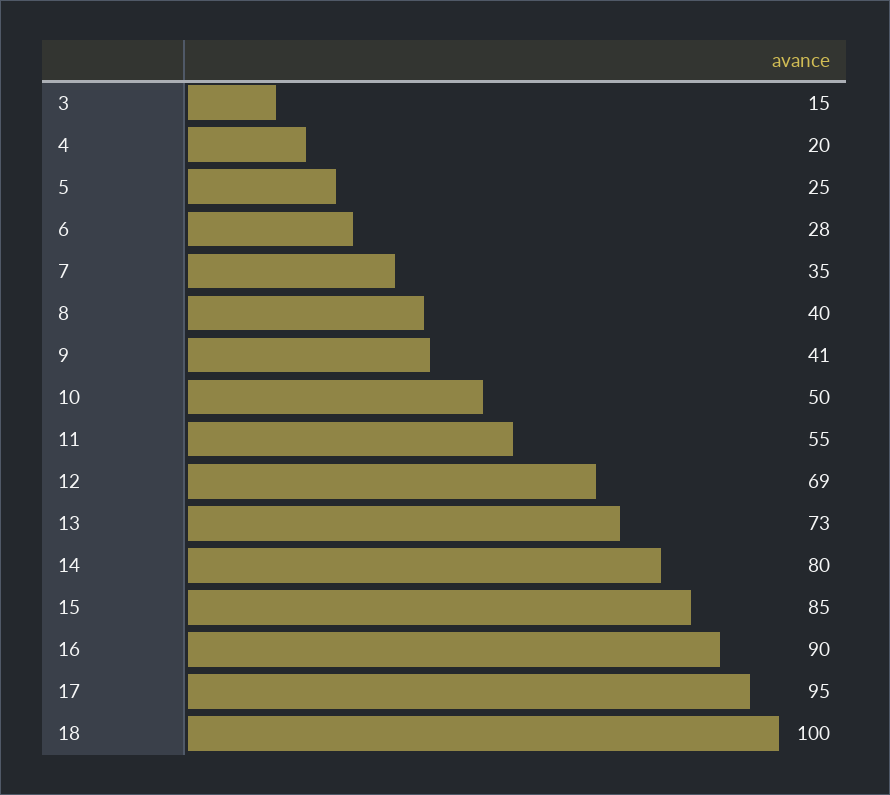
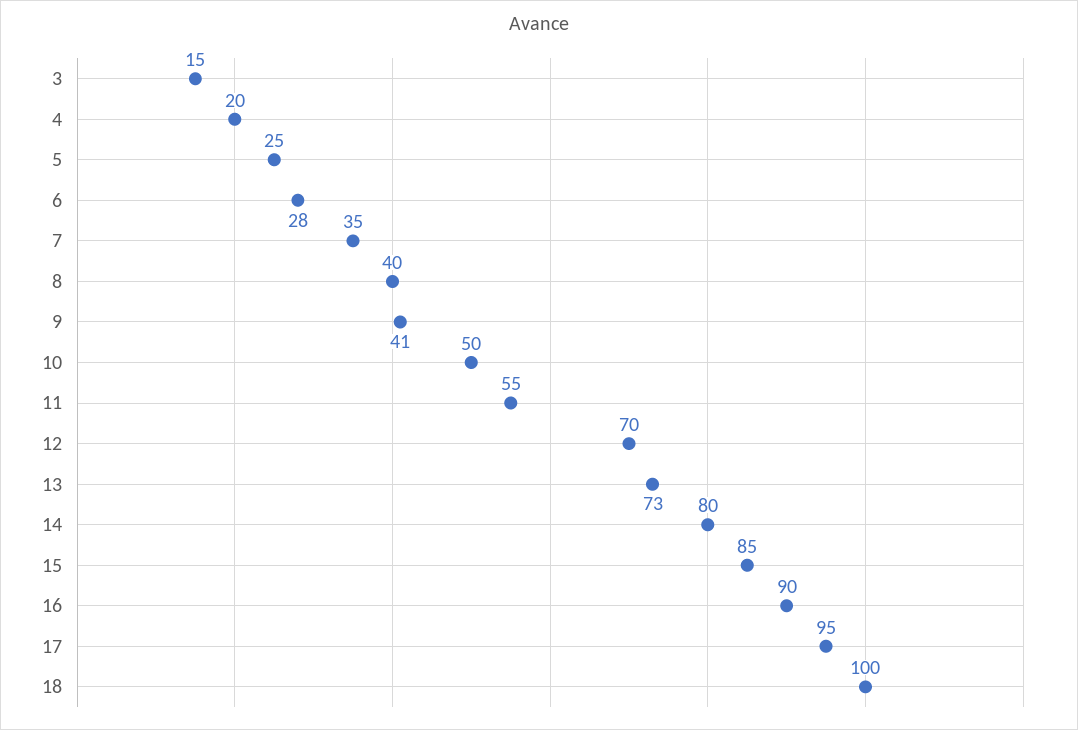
  {
    "3": 15,
    "4": 20,
    "5": 25,
    "6": 28,
    "7": 35,
    "8": 40,
    "9": 41,
    "10": 50,
    "11": 55,
-   "12": 69,
+   "12": 70,
    "13": 73,
    "14": 80,
    "15": 85,
    "16": 90,
    "17": 95,
    "18": 100
  }

